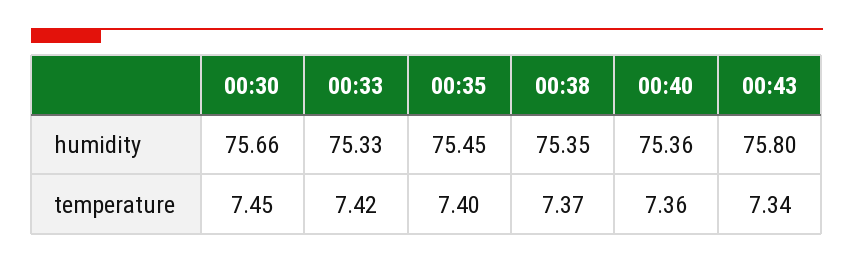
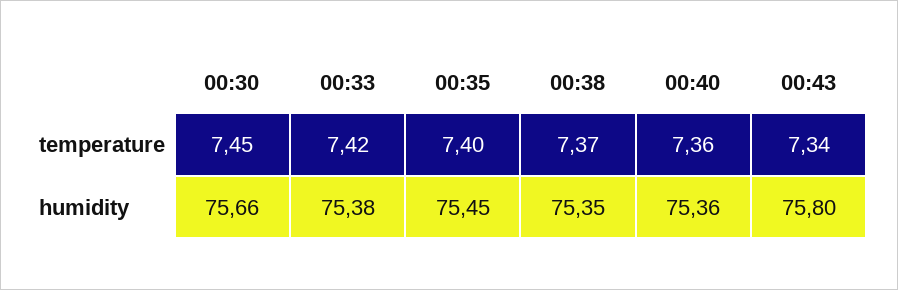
  {
    "00:30": {
      "humidity": 75.66,
      "temperature": 7.45
    },
    "00:33": {
-     "humidity": 75.33,
+     "humidity": 75.38,
      "temperature": 7.42
    },
    "00:35": {
      "humidity": 75.45,
      "temperature": 7.4
    },
    "00:38": {
      "humidity": 75.35,
      "temperature": 7.37
    },
    "00:40": {
      "humidity": 75.36,
      "temperature": 7.36
    },
    "00:43": {
      "humidity": 75.8,
      "temperature": 7.34
    }
  }

